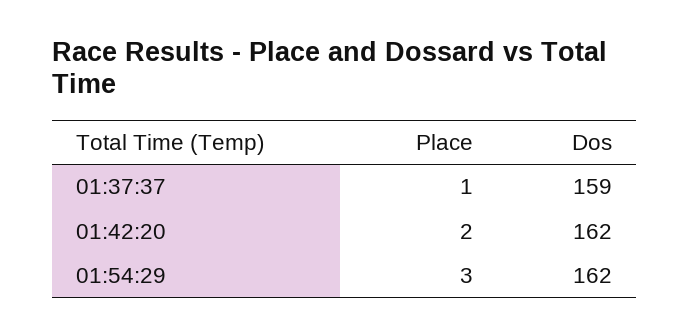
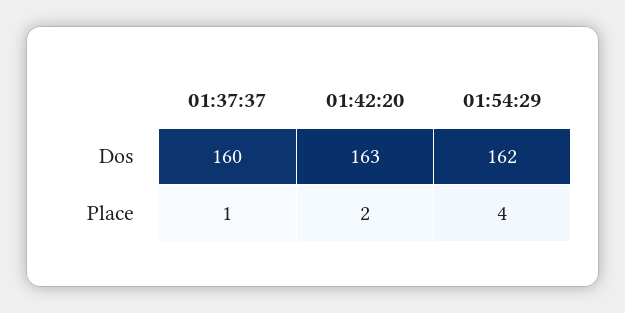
  {
    "Place": {
      "01:37:37": 1,
      "01:42:20": 2,
-     "01:54:29": 3
+     "01:54:29": 4
    },
    "Dos": {
-     "01:37:37": 159,
+     "01:37:37": 160,
-     "01:42:20": 162,
+     "01:42:20": 163,
      "01:54:29": 162
    }
  }

